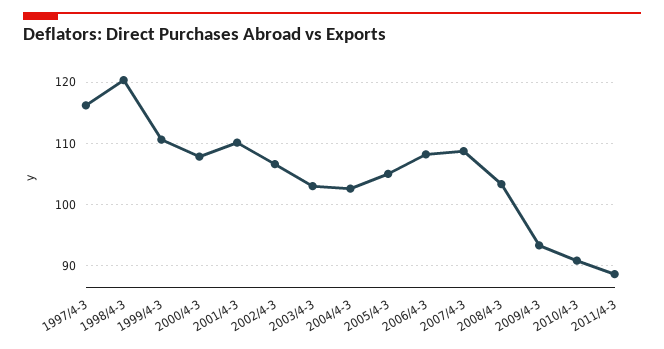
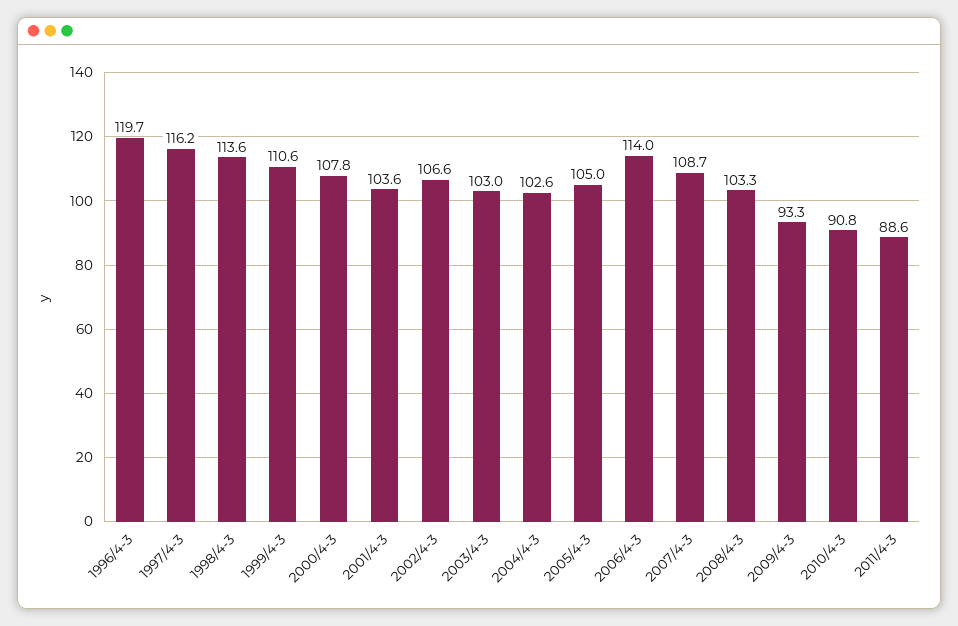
  {
    "1997/4-3": 116.2,
-   "1998/4-3": 120,
+   "1998/4-3": 113.6,
    "1999/4-3": 110.6,
    "2000/4-3": 107.8,
-   "2001/4-3": 110,
+   "2001/4-3": 103.6,
    "2002/4-3": 106.6,
    "2003/4-3": 103,
    "2004/4-3": 102.6,
    "2005/4-3": 105,
-   "2006/4-3": 108,
+   "2006/4-3": 114,
    "2007/4-3": 108.7,
    "2008/4-3": 103.3,
    "2009/4-3": 93.3,
    "2010/4-3": 90.8,
-   "2011/4-3": 88.6
+   "2011/4-3": 88.6,
+   "1996/4-3": 119.7
  }

